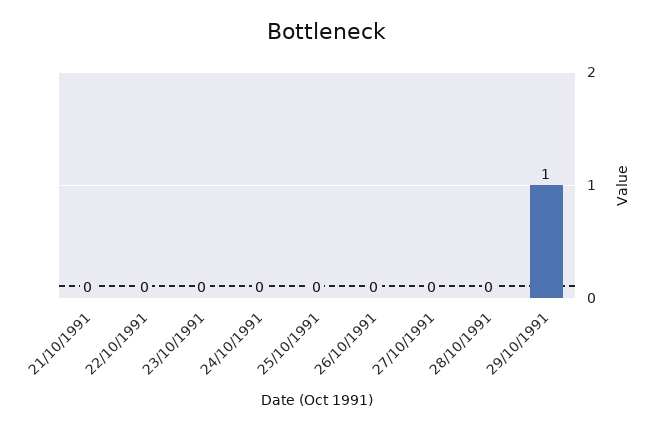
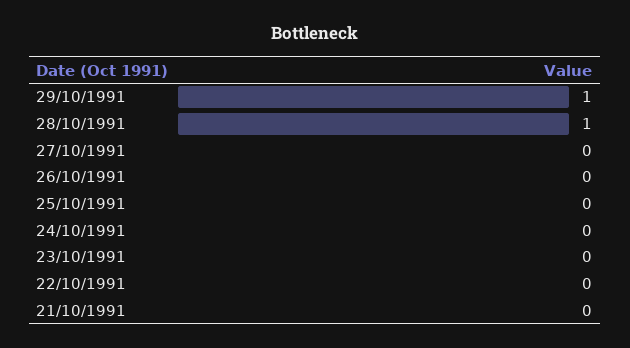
  {
    "21/10/1991": 0,
    "22/10/1991": 0,
    "23/10/1991": 0,
    "24/10/1991": 0,
    "25/10/1991": 0,
    "26/10/1991": 0,
    "27/10/1991": 0,
-   "28/10/1991": 0,
+   "28/10/1991": 1,
    "29/10/1991": 1
  }

